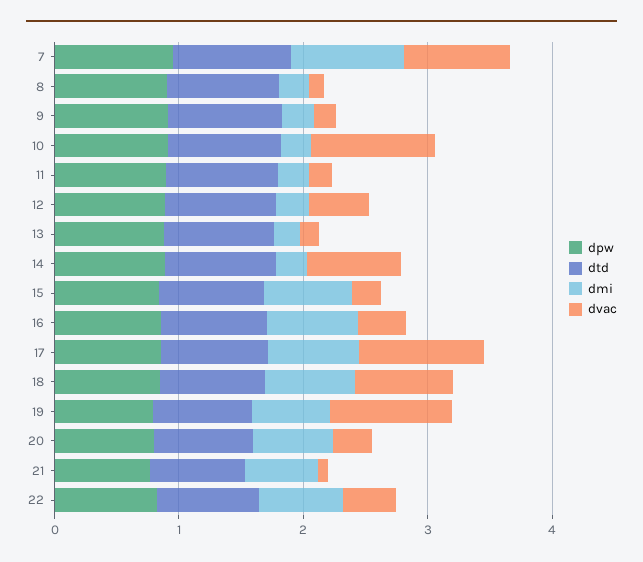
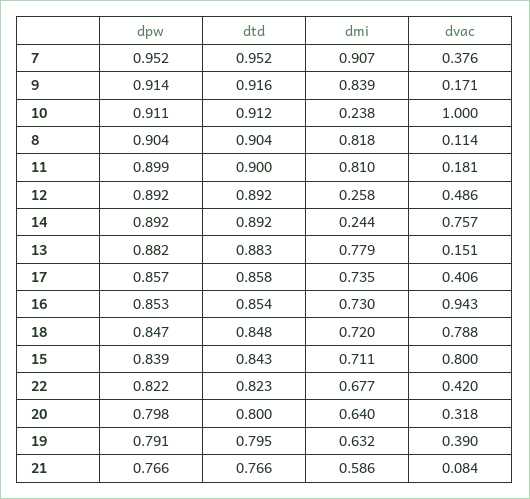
  {
    "dpw": {
      "7": 0.952,
      "8": 0.904,
      "9": 0.914,
      "10": 0.911,
      "11": 0.899,
      "12": 0.892,
      "13": 0.882,
      "14": 0.892,
      "15": 0.839,
      "16": 0.853,
      "17": 0.857,
      "18": 0.847,
      "19": 0.791,
      "20": 0.798,
      "21": 0.766,
      "22": 0.822
    },
    "dtd": {
      "7": 0.952,
      "8": 0.904,
      "9": 0.916,
      "10": 0.912,
      "11": 0.9,
      "12": 0.892,
      "13": 0.883,
      "14": 0.892,
      "15": 0.843,
      "16": 0.854,
      "17": 0.858,
      "18": 0.848,
      "19": 0.795,
      "20": 0.8,
      "21": 0.766,
      "22": 0.823
    },
    "dmi": {
      "7": 0.907,
-     "8": 0.2,
+     "8": 0.818,
-     "9": 0.2,
+     "9": 0.839,
      "10": 0.238,
-     "11": 0.2,
+     "11": 0.81,
      "12": 0.258,
-     "13": 0.2,
+     "13": 0.779,
      "14": 0.244,
      "15": 0.711,
      "16": 0.73,
      "17": 0.735,
      "18": 0.72,
      "19": 0.632,
      "20": 0.64,
      "21": 0.586,
      "22": 0.677
    },
    "dvac": {
-     "7": 0.8,
+     "7": 0.376,
      "8": 0.114,
      "9": 0.171,
      "10": 1,
      "11": 0.181,
      "12": 0.486,
      "13": 0.151,
      "14": 0.757,
-     "15": 0.2,
+     "15": 0.8,
-     "16": 0.4,
+     "16": 0.943,
-     "17": 1,
+     "17": 0.406,
      "18": 0.788,
-     "19": 1,
+     "19": 0.39,
      "20": 0.318,
      "21": 0.084,
      "22": 0.42
    }
  }

